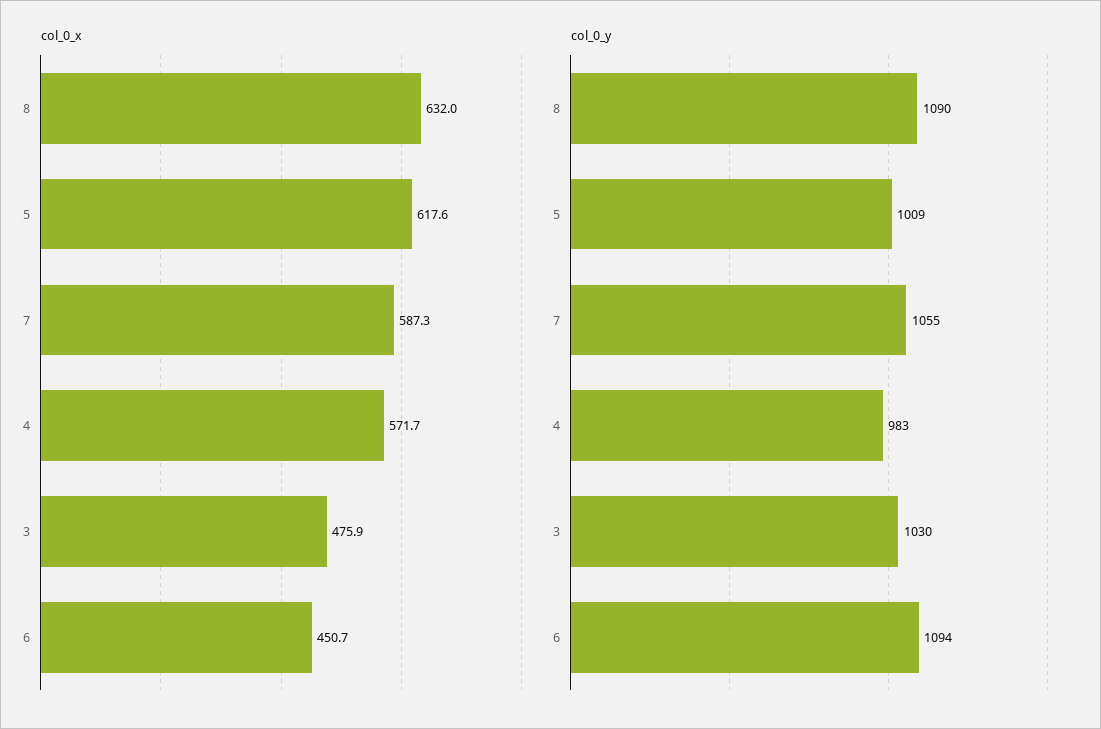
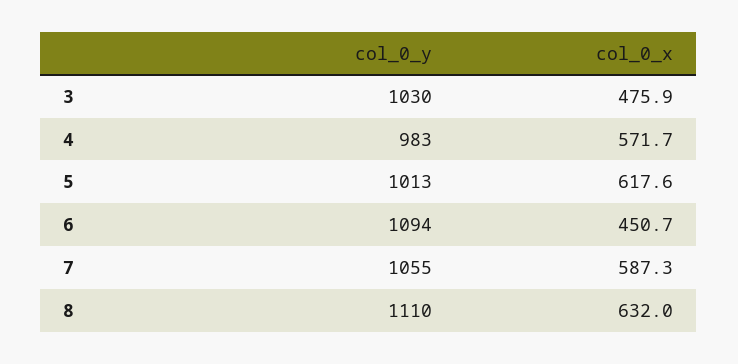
  {
    "col_0_x": {
      "8": 632,
      "5": 617.6,
      "7": 587.3,
      "4": 571.7,
      "3": 475.9,
      "6": 450.7
    },
    "col_0_y": {
-     "8": 1090,
+     "8": 1110,
-     "5": 1009,
+     "5": 1013,
      "7": 1055,
      "4": 983,
      "3": 1030,
      "6": 1094
    }
  }

